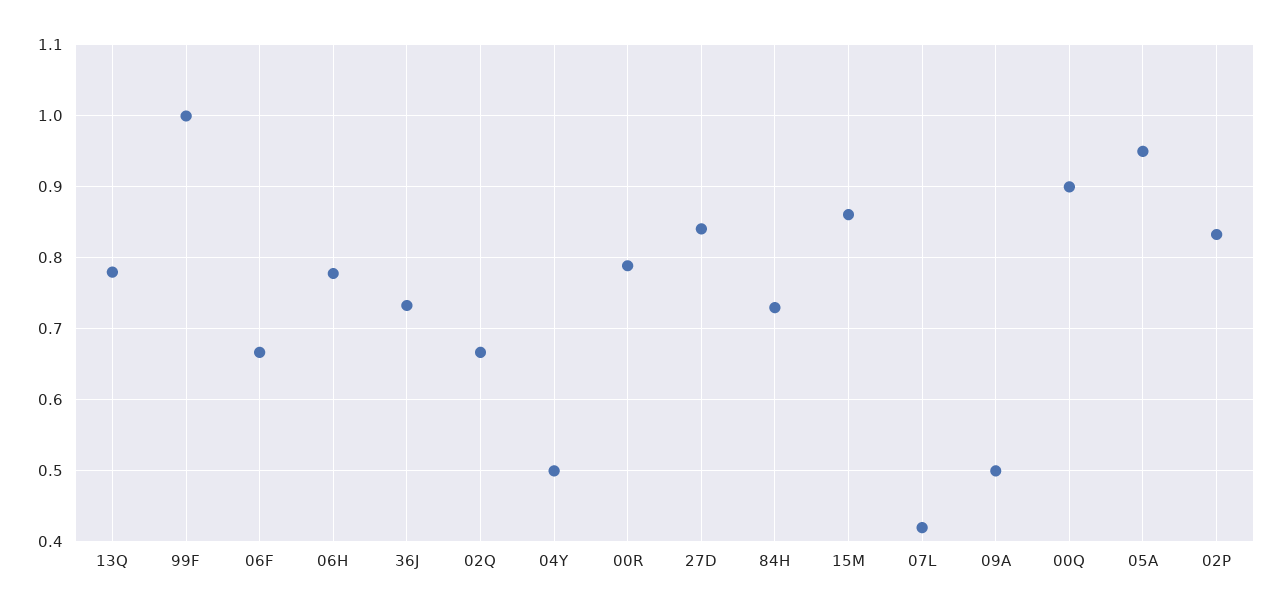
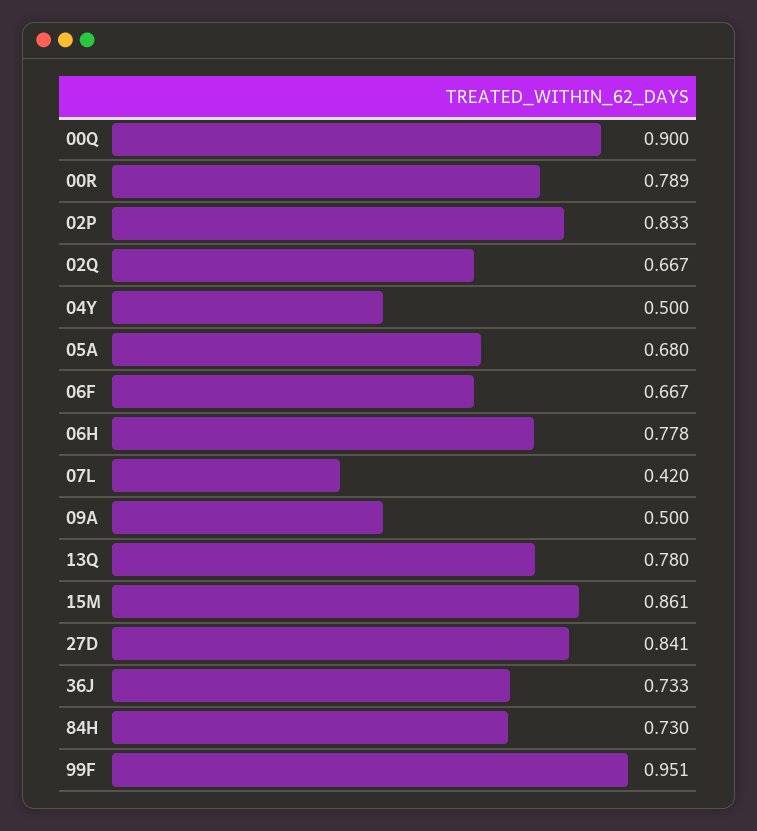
  {
    "13Q": 0.78,
-   "99F": 1,
+   "99F": 0.951,
    "06F": 0.667,
    "06H": 0.778,
    "36J": 0.733,
    "02Q": 0.667,
    "04Y": 0.5,
    "00R": 0.789,
    "27D": 0.841,
    "84H": 0.73,
    "15M": 0.861,
    "07L": 0.42,
    "09A": 0.5,
    "00Q": 0.9,
-   "05A": 0.95,
+   "05A": 0.68,
    "02P": 0.833
  }

